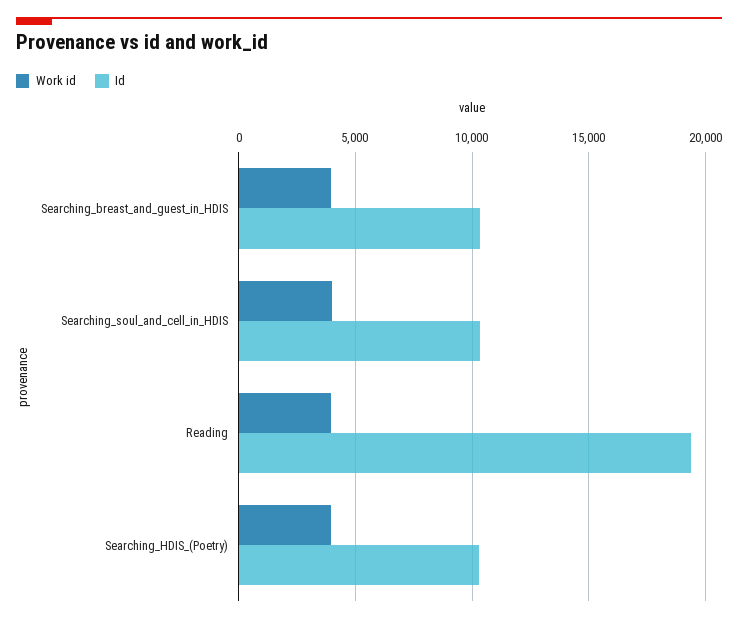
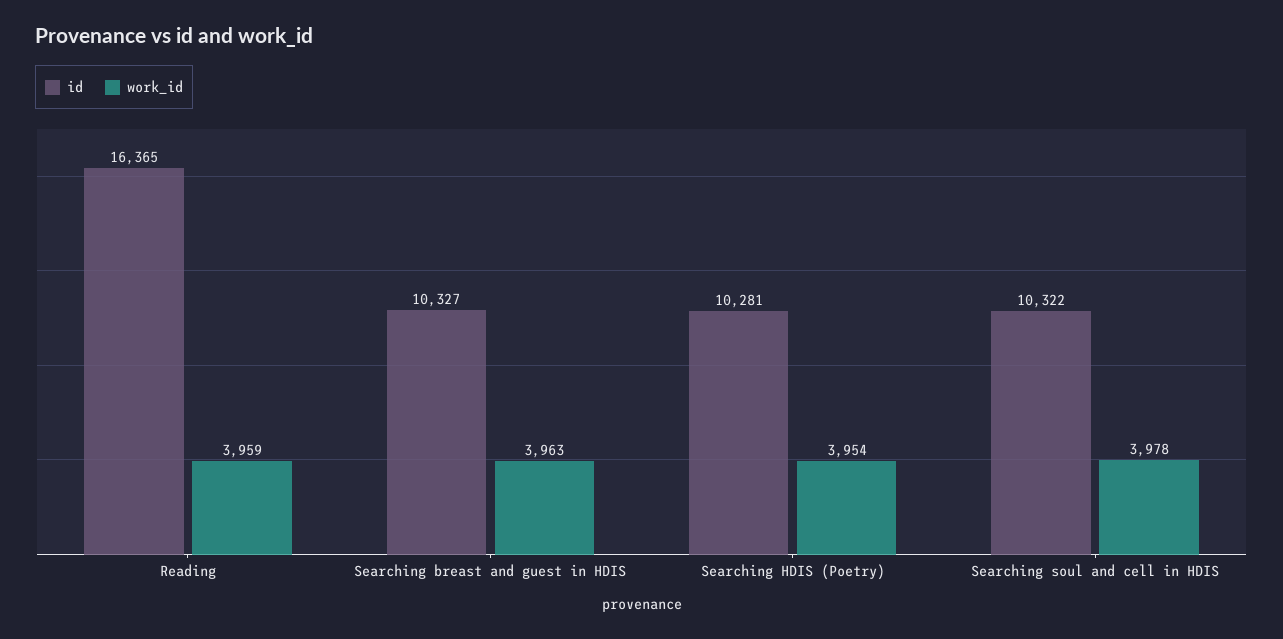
  {
    "Work id": {
      "Searching_breast_and_guest_in_HDIS": 3963,
      "Searching_soul_and_cell_in_HDIS": 3978,
      "Reading": 3959,
      "Searching_HDIS_(Poetry)": 3954
    },
    "Id": {
      "Searching_breast_and_guest_in_HDIS": 10327,
      "Searching_soul_and_cell_in_HDIS": 10322,
-     "Reading": 19500,
+     "Reading": 16365,
      "Searching_HDIS_(Poetry)": 10281
    }
  }

